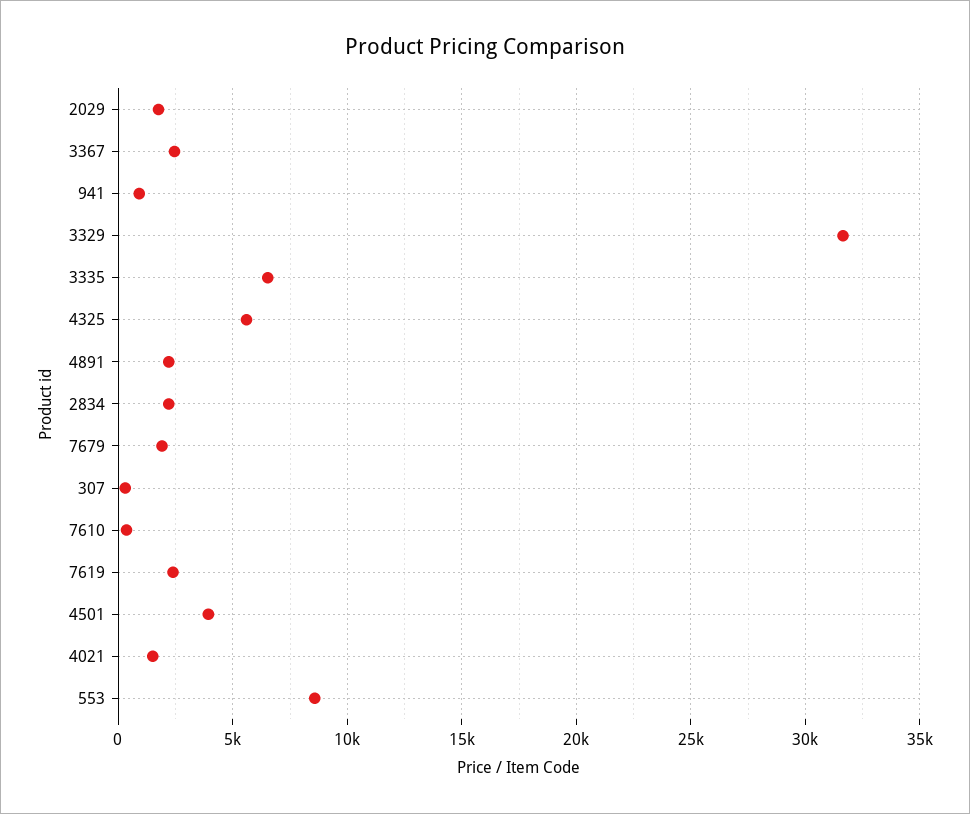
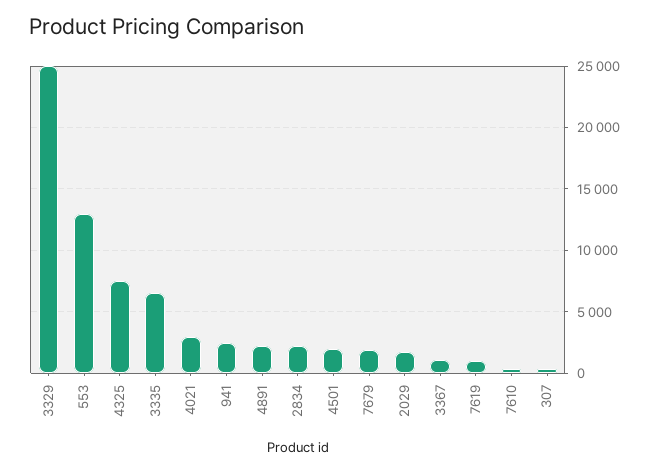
  {
    "2029": 1500,
-   "3367": 2500,
+   "3367": 1000,
-   "941": 1000,
+   "941": 2500,
-   "3329": 31500,
+   "3329": 25000,
    "3335": 6500,
-   "4325": 5500,
+   "4325": 7500,
    "4891": 2000,
    "2834": 2000,
    "7679": 2000,
    "307": 500,
    "7610": 500,
-   "7619": 2500,
+   "7619": 1000,
-   "4501": 4000,
+   "4501": 2000,
-   "4021": 1500,
+   "4021": 3000,
-   "553": 8500
+   "553": 13000
  }

